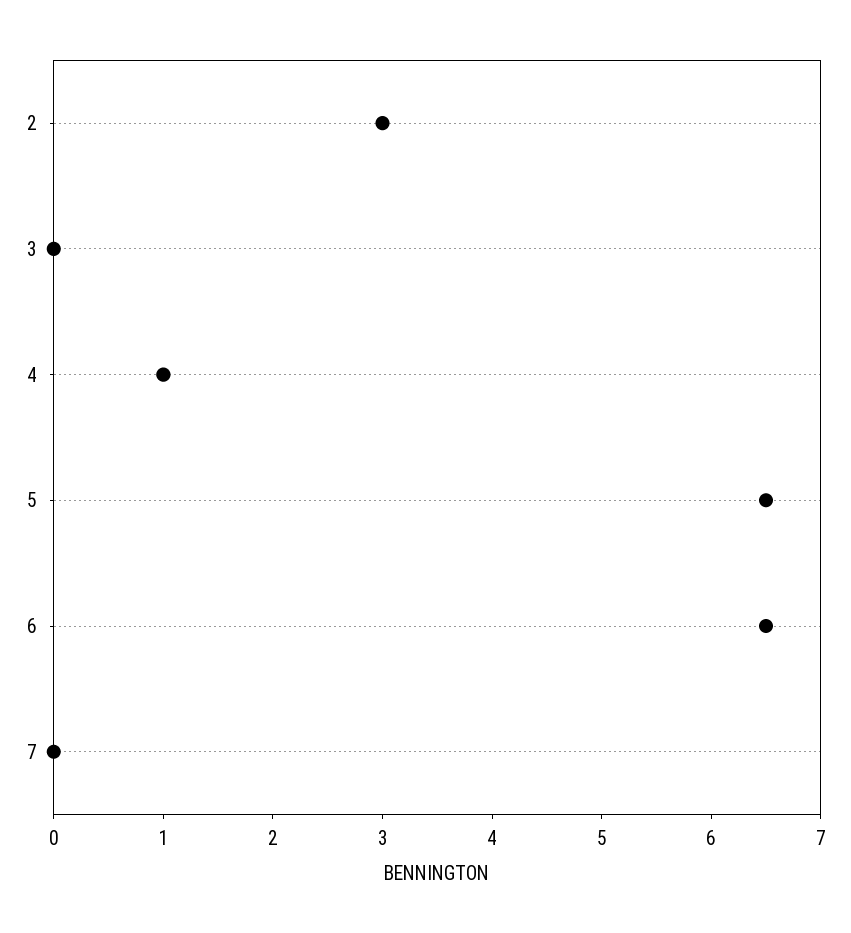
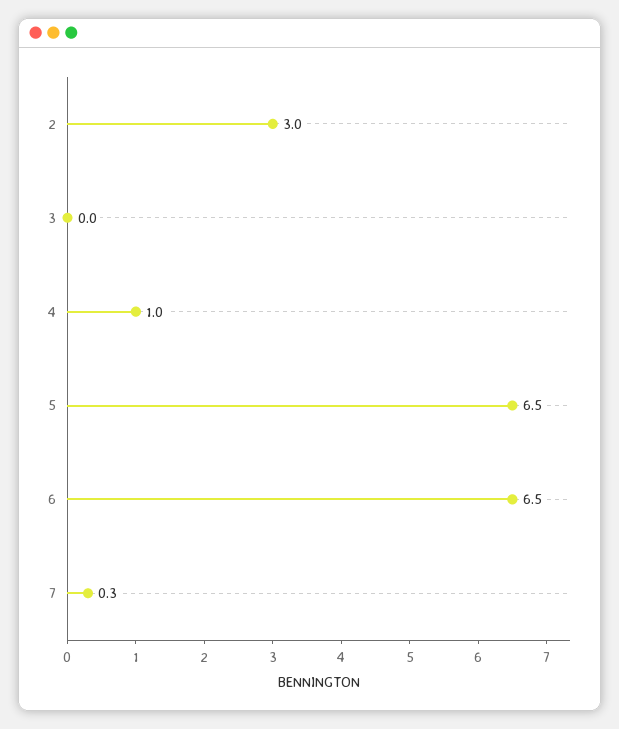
  {
    "2": 3,
    "3": 0,
    "4": 1,
    "5": 6.5,
    "6": 6.5,
-   "7": 0
+   "7": 0.3
  }

